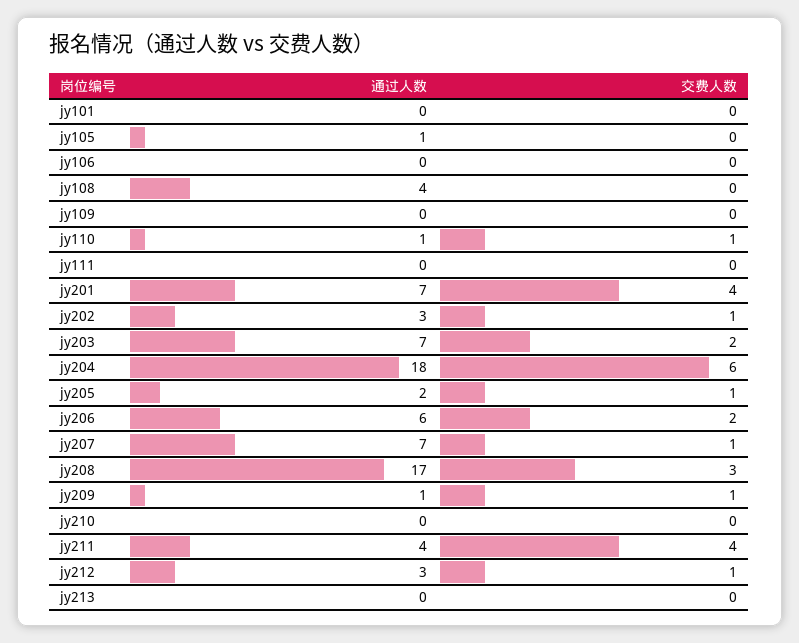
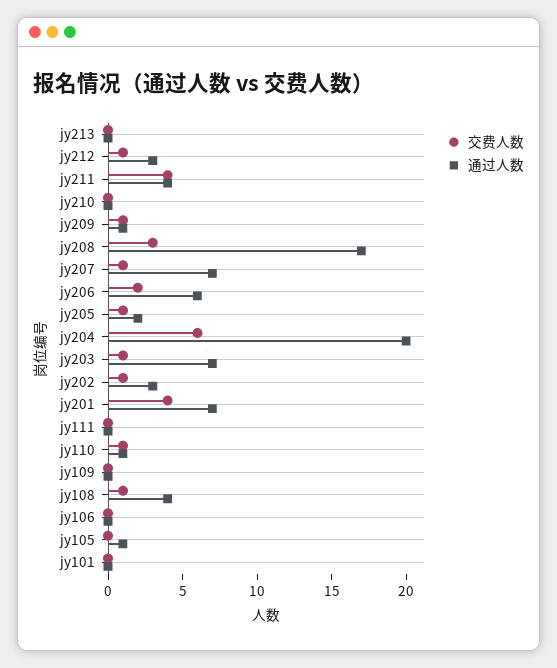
  {
    "通过人数": {
      "jy101": 0,
      "jy105": 1,
      "jy106": 0,
      "jy108": 4,
      "jy109": 0,
      "jy110": 1,
      "jy111": 0,
      "jy201": 7,
      "jy202": 3,
      "jy203": 7,
-     "jy204": 18,
+     "jy204": 20,
      "jy205": 2,
      "jy206": 6,
      "jy207": 7,
      "jy208": 17,
      "jy209": 1,
      "jy210": 0,
      "jy211": 4,
      "jy212": 3,
      "jy213": 0
    },
    "交费人数": {
      "jy101": 0,
      "jy105": 0,
      "jy106": 0,
-     "jy108": 0,
+     "jy108": 1,
      "jy109": 0,
      "jy110": 1,
      "jy111": 0,
      "jy201": 4,
      "jy202": 1,
-     "jy203": 2,
+     "jy203": 1,
      "jy204": 6,
      "jy205": 1,
      "jy206": 2,
      "jy207": 1,
      "jy208": 3,
      "jy209": 1,
      "jy210": 0,
      "jy211": 4,
      "jy212": 1,
      "jy213": 0
    }
  }

